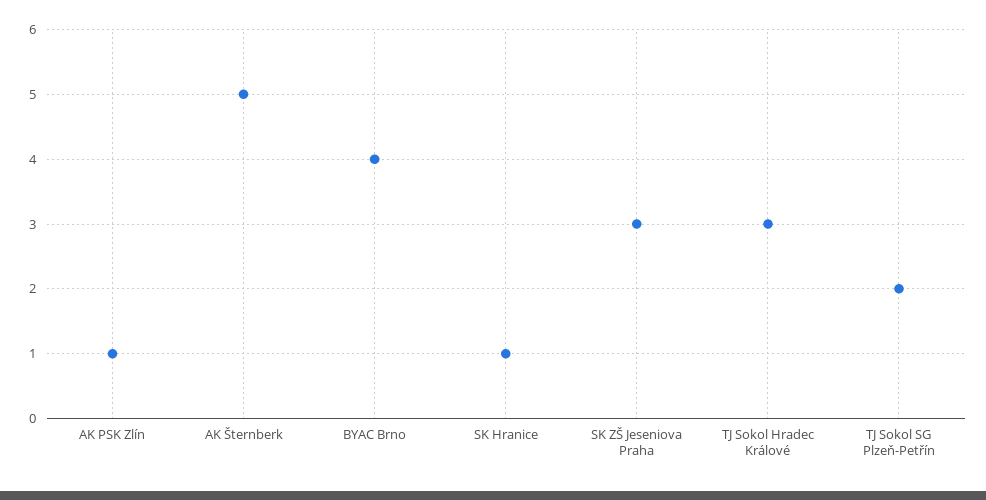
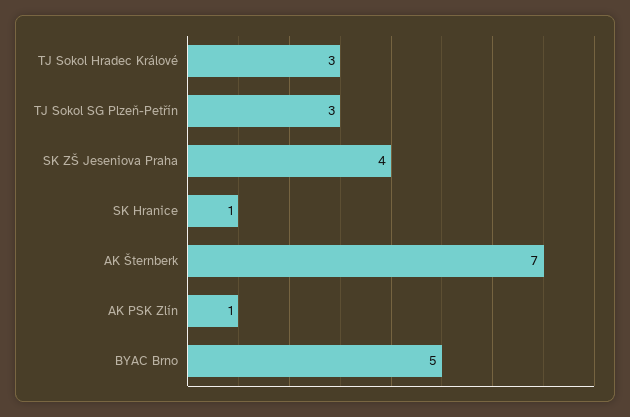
  {
    "AK PSK Zlín": 1,
-   "AK Šternberk": 5,
+   "AK Šternberk": 7,
-   "BYAC Brno": 4,
+   "BYAC Brno": 5,
    "SK Hranice": 1,
-   "SK ZŠ Jeseniova Praha": 3,
+   "SK ZŠ Jeseniova Praha": 4,
    "TJ Sokol Hradec Králové": 3,
-   "TJ Sokol SG Plzeň-Petřín": 2
+   "TJ Sokol SG Plzeň-Petřín": 3
  }

